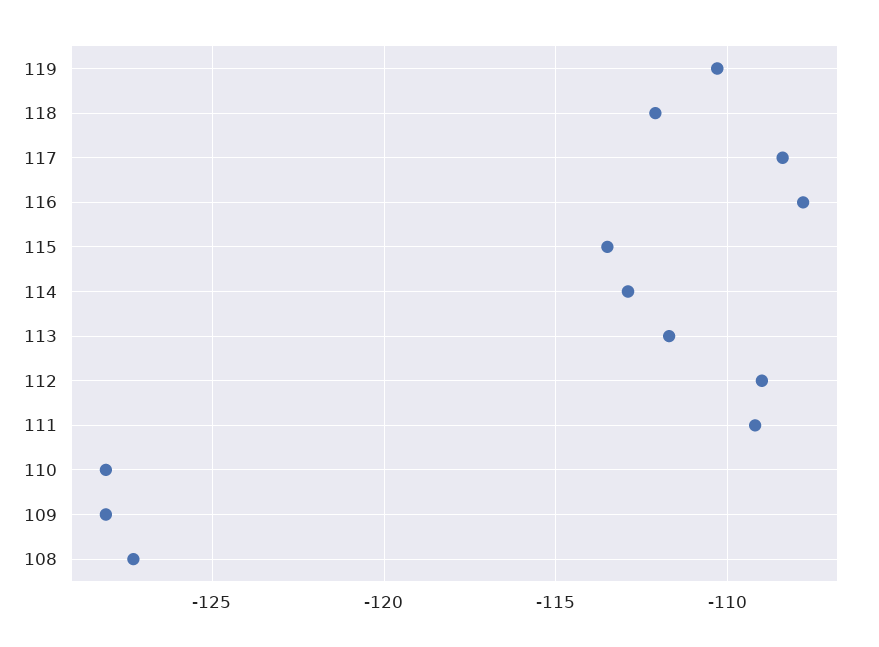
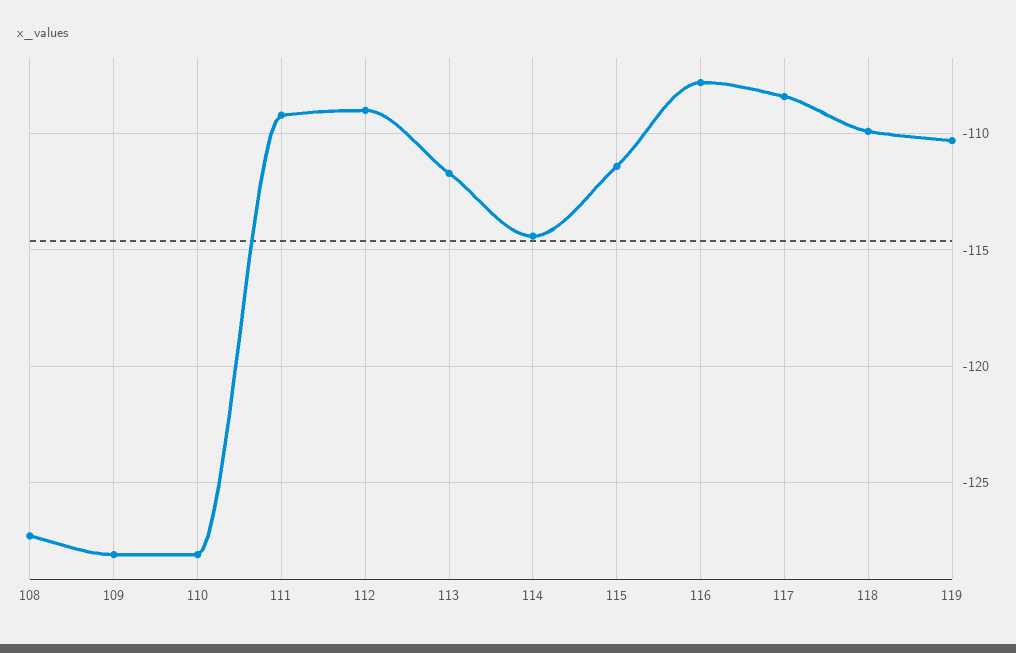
  {
    "119": -110.5,
-   "118": -112,
+   "118": -110,
    "117": -108.5,
    "116": -108,
-   "115": -113.5,
+   "115": -111.5,
-   "114": -113,
+   "114": -114.5,
    "113": -111.5,
    "112": -109,
    "111": -109,
    "110": -128,
    "109": -128,
    "108": -127.5
  }

